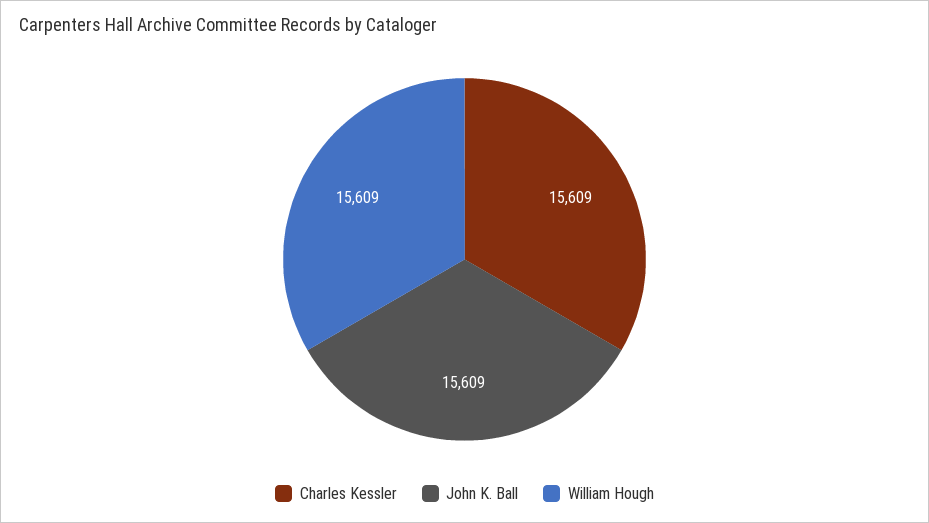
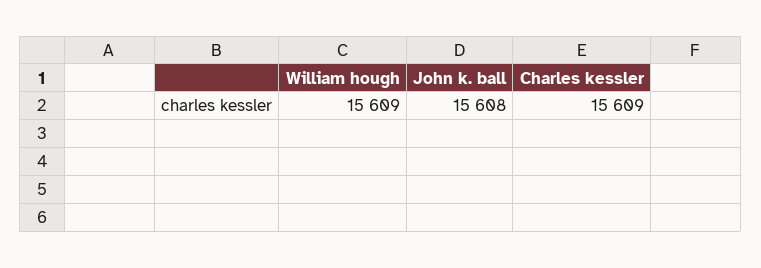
  {
    "Charles Kessler": 15609,
-   "John K. Ball": 15609,
+   "John K. Ball": 15608,
    "William Hough": 15609
  }

